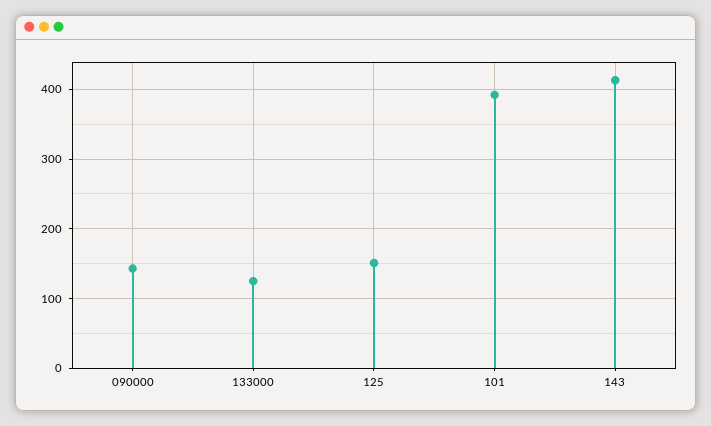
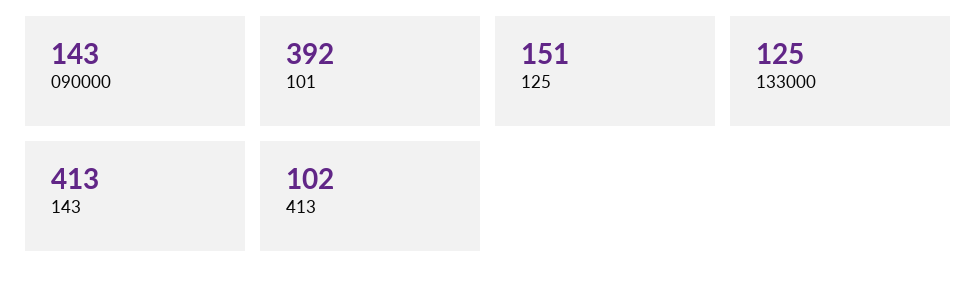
  {
    "090000": 143,
    "133000": 125,
    "125": 151,
    "101": 392,
-   "143": 413
+   "143": 413,
+   "413": 102
  }

